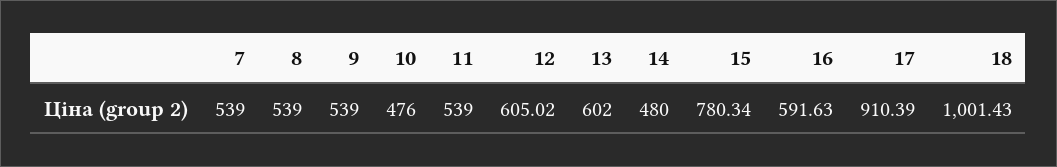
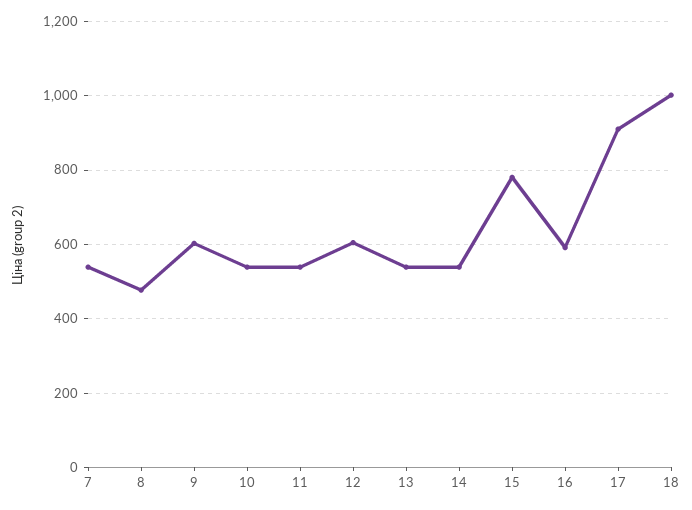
  {
    "7": 539,
-   "8": 539,
+   "8": 480,
-   "9": 539,
+   "9": 600,
-   "10": 476,
+   "10": 540,
    "11": 539,
    "12": 605.02,
-   "13": 602,
+   "13": 540,
-   "14": 480,
+   "14": 540,
    "15": 780.34,
    "16": 591.63,
    "17": 910.39,
    "18": 1001.43
  }

